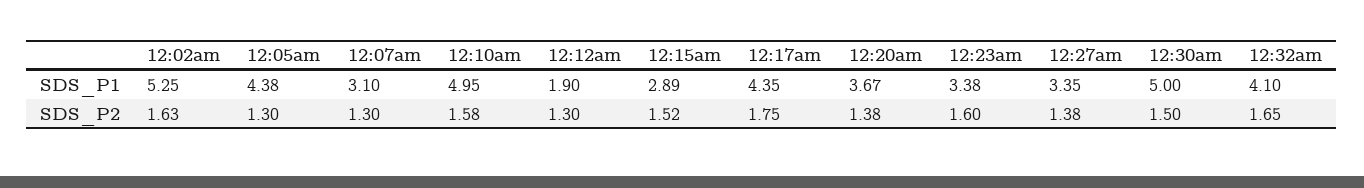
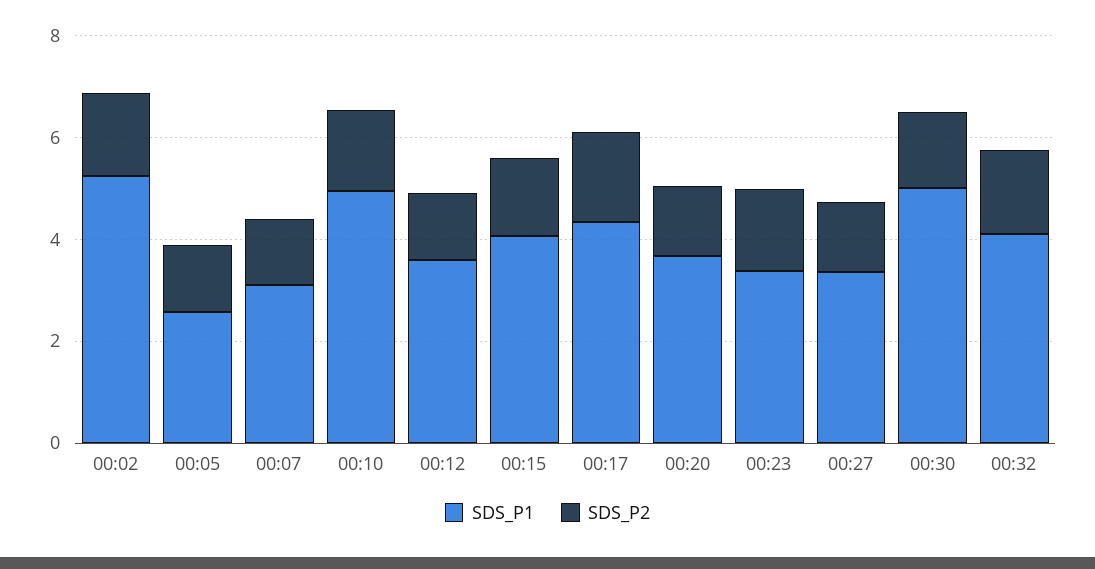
  {
    "SDS_P1": {
      "12:02am": 5.25,
-     "12:05am": 4.38,
+     "12:05am": 2.5,
      "12:07am": 3.1,
      "12:10am": 4.95,
-     "12:12am": 1.9,
+     "12:12am": 3.5,
-     "12:15am": 2.89,
+     "12:15am": 4,
      "12:17am": 4.35,
      "12:20am": 3.67,
      "12:23am": 3.38,
      "12:27am": 3.35,
      "12:30am": 5,
      "12:32am": 4.1
    },
    "SDS_P2": {
      "12:02am": 1.63,
      "12:05am": 1.3,
      "12:07am": 1.3,
      "12:10am": 1.58,
      "12:12am": 1.3,
      "12:15am": 1.52,
      "12:17am": 1.75,
      "12:20am": 1.38,
      "12:23am": 1.6,
      "12:27am": 1.38,
      "12:30am": 1.5,
      "12:32am": 1.65
    }
  }

